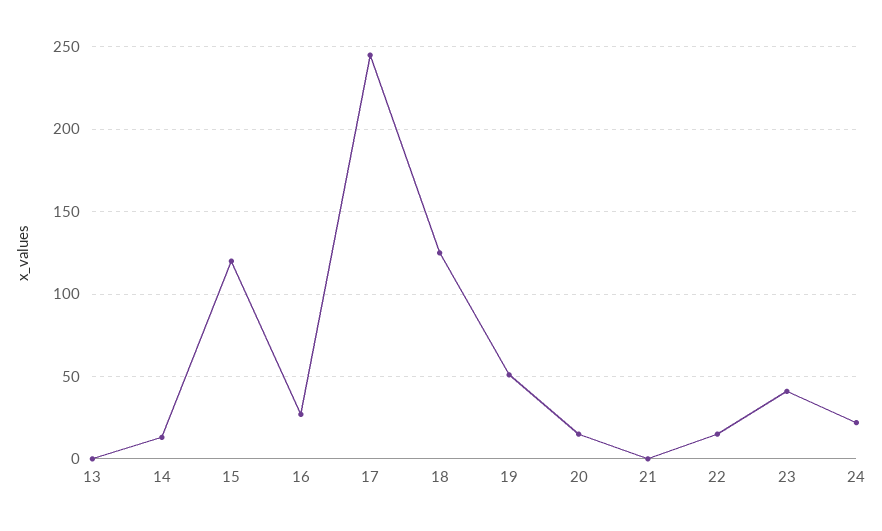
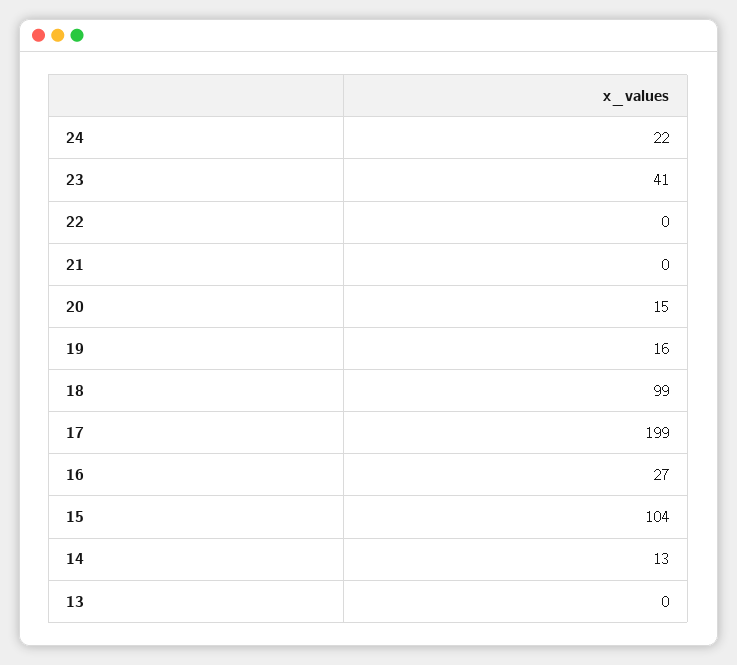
  {
    "13": 0,
    "14": 13,
-   "15": 120,
+   "15": 104,
    "16": 27,
-   "17": 245,
+   "17": 199,
-   "18": 125,
+   "18": 99,
-   "19": 50,
+   "19": 16,
    "20": 15,
    "21": 0,
-   "22": 15,
+   "22": 0,
    "23": 41,
    "24": 22
  }

